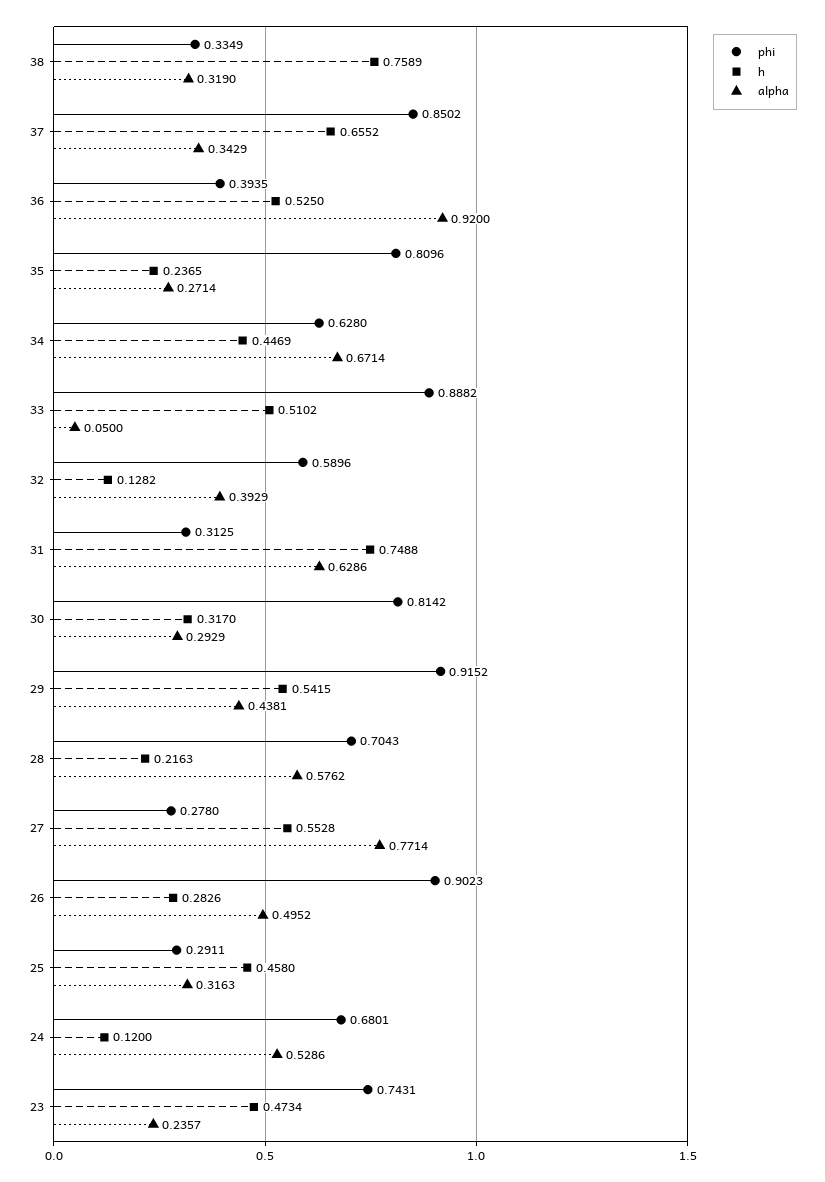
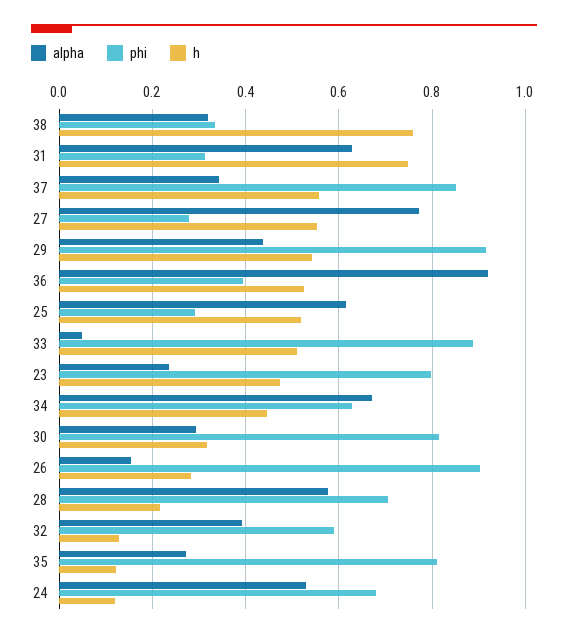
  {
    "phi": {
      "38": 0.3349,
      "37": 0.8502,
      "36": 0.3935,
      "35": 0.8096,
      "34": 0.628,
      "33": 0.8882,
      "32": 0.5896,
      "31": 0.3125,
      "30": 0.8142,
      "29": 0.9152,
      "28": 0.7043,
      "27": 0.278,
      "26": 0.9023,
      "25": 0.2911,
      "24": 0.6801,
-     "23": 0.7431
+     "23": 0.8
    },
    "h": {
      "38": 0.7589,
-     "37": 0.6552,
+     "37": 0.56,
      "36": 0.525,
-     "35": 0.2365,
+     "35": 0.12,
      "34": 0.4469,
      "33": 0.5102,
      "32": 0.1282,
      "31": 0.7488,
      "30": 0.317,
      "29": 0.5415,
      "28": 0.2163,
      "27": 0.5528,
      "26": 0.2826,
-     "25": 0.458,
+     "25": 0.52,
      "24": 0.12,
      "23": 0.4734
    },
    "alpha": {
      "38": 0.319,
      "37": 0.3429,
      "36": 0.92,
      "35": 0.2714,
      "34": 0.6714,
      "33": 0.05,
      "32": 0.3929,
      "31": 0.6286,
      "30": 0.2929,
      "29": 0.4381,
      "28": 0.5762,
      "27": 0.7714,
-     "26": 0.4952,
+     "26": 0.16,
-     "25": 0.3163,
+     "25": 0.62,
      "24": 0.5286,
      "23": 0.2357
    }
  }

